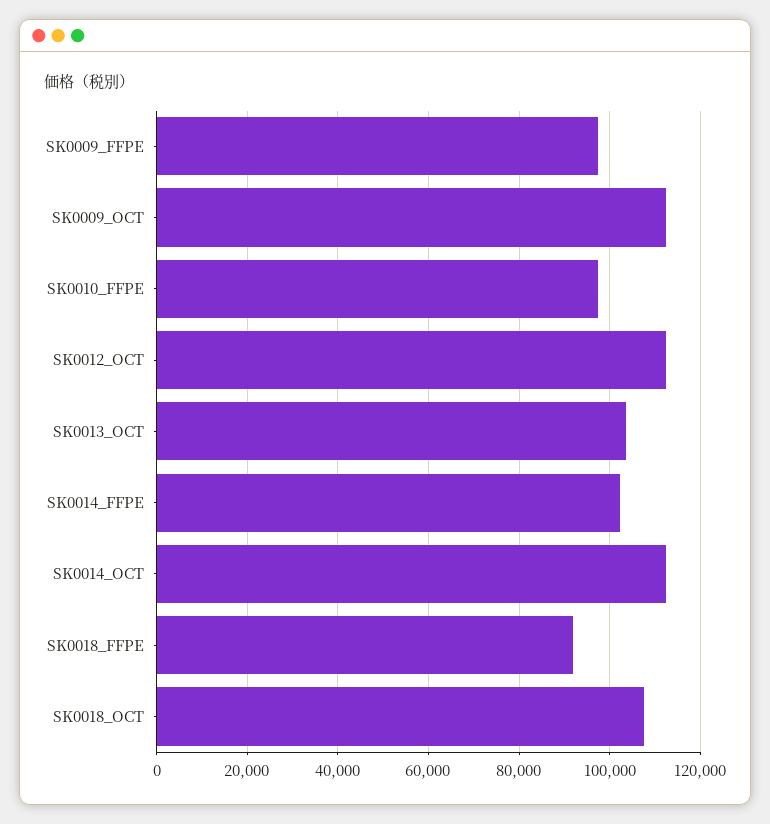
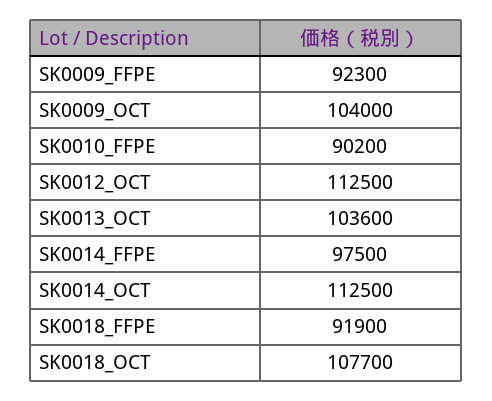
  {
-   "SK0009_FFPE": 98000,
+   "SK0009_FFPE": 92300,
-   "SK0009_OCT": 112000,
+   "SK0009_OCT": 104000,
-   "SK0010_FFPE": 98000,
+   "SK0010_FFPE": 90200,
    "SK0012_OCT": 112500,
    "SK0013_OCT": 103600,
-   "SK0014_FFPE": 102000,
+   "SK0014_FFPE": 97500,
    "SK0014_OCT": 112500,
    "SK0018_FFPE": 91900,
    "SK0018_OCT": 107700
  }

